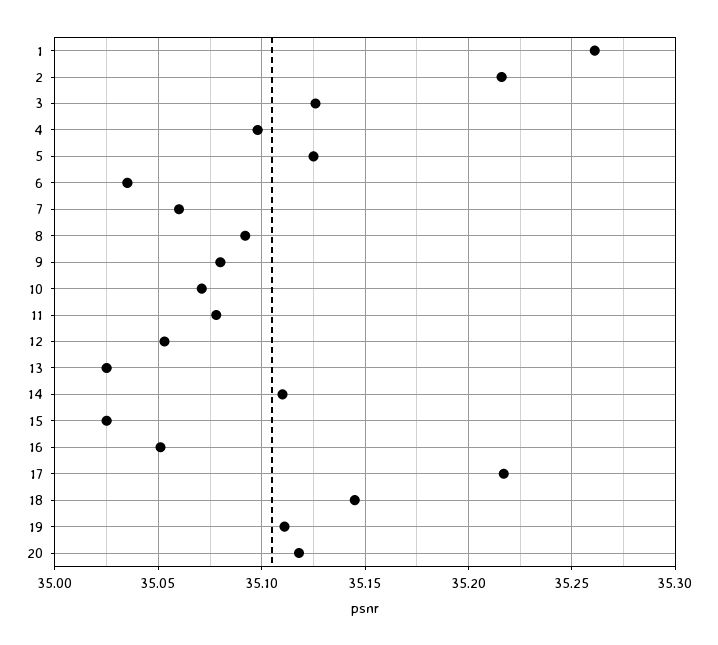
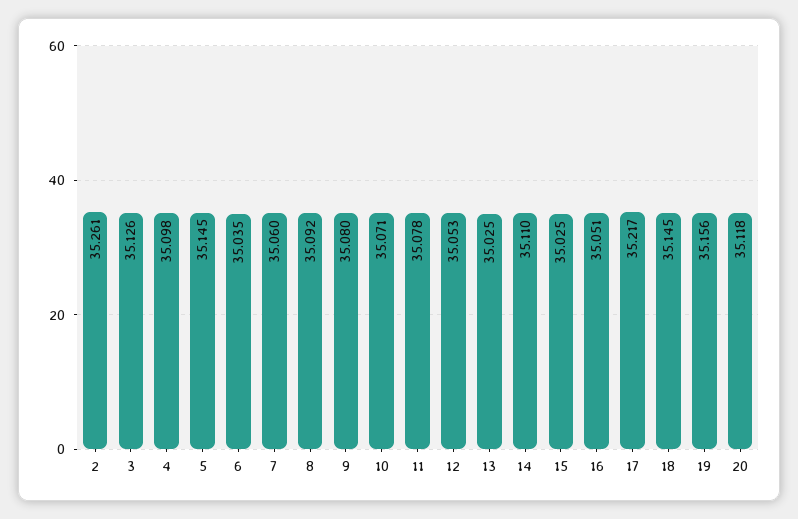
  {
-   "1": 35.26,
-   "2": 35.215,
+   "2": 35.261,
    "3": 35.126,
    "4": 35.098,
-   "5": 35.125,
+   "5": 35.145,
    "6": 35.035,
    "7": 35.06,
    "8": 35.092,
    "9": 35.08,
    "10": 35.071,
    "11": 35.078,
    "12": 35.053,
    "13": 35.025,
    "14": 35.11,
    "15": 35.025,
    "16": 35.051,
    "17": 35.217,
    "18": 35.145,
-   "19": 35.11,
+   "19": 35.156,
    "20": 35.118
  }

